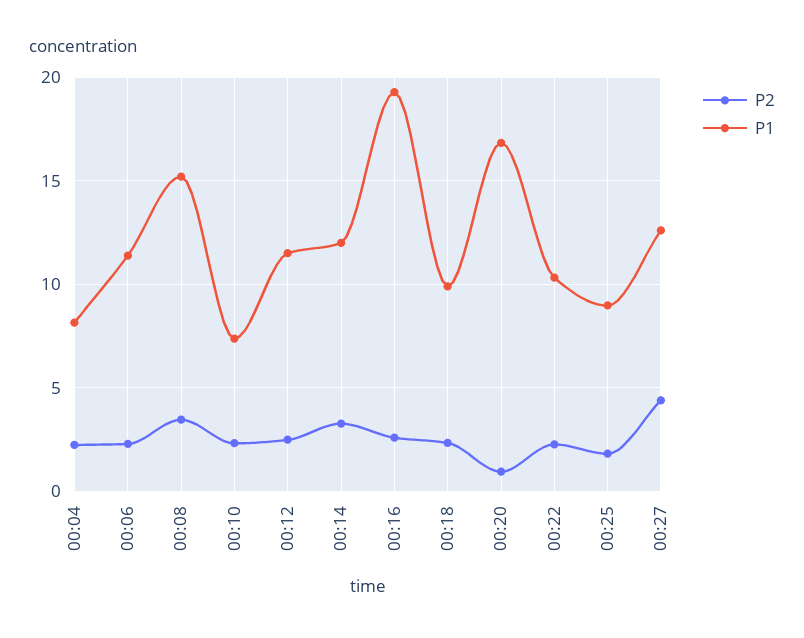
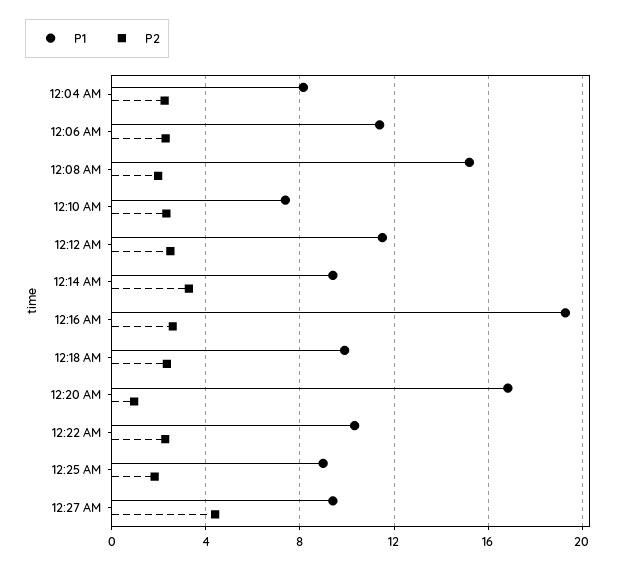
  {
    "P2": {
      "00:04": 2.5,
      "00:06": 2.5,
-     "00:08": 3.5,
+     "00:08": 2,
      "00:10": 2.5,
      "00:12": 2.5,
      "00:14": 3.5,
      "00:16": 2.5,
      "00:18": 2.5,
      "00:20": 1,
      "00:22": 2.5,
      "00:25": 2,
      "00:27": 4.5
    },
    "P1": {
      "00:04": 8,
      "00:06": 11.5,
      "00:08": 15,
      "00:10": 7.5,
      "00:12": 11.5,
-     "00:14": 12,
+     "00:14": 9.5,
      "00:16": 19.5,
      "00:18": 10,
      "00:20": 17,
      "00:22": 10.5,
      "00:25": 9,
-     "00:27": 12.5
+     "00:27": 9.5
    }
  }

